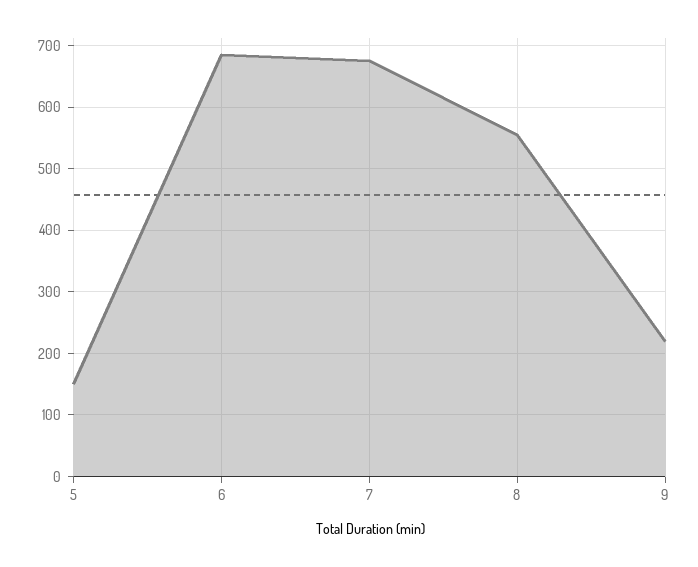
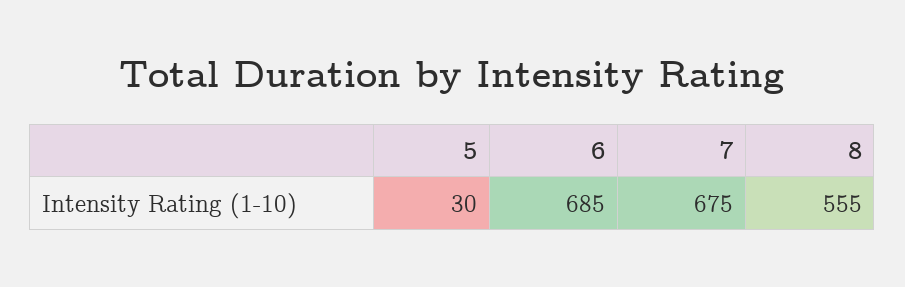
  {
-   "5": 150,
+   "5": 30,
    "6": 685,
    "7": 675,
-   "8": 555,
+   "8": 555
-   "9": 220
  }

